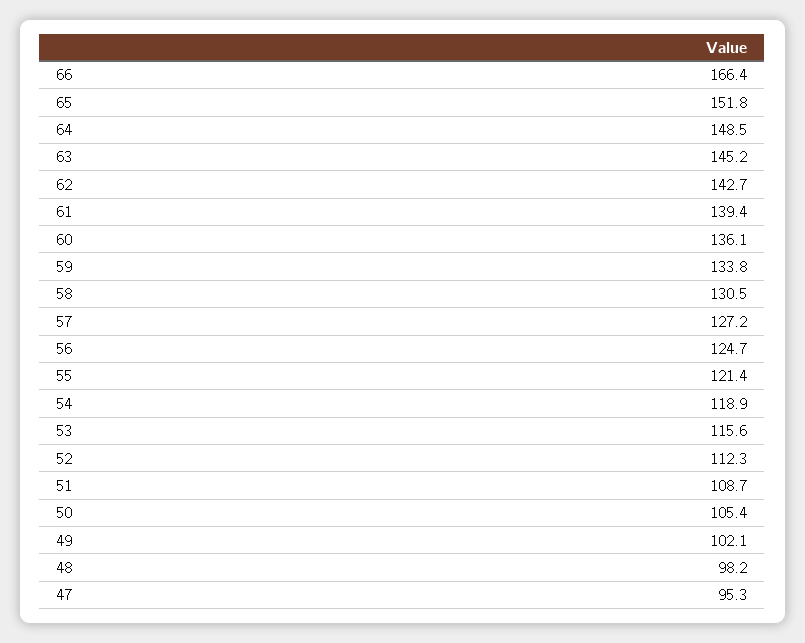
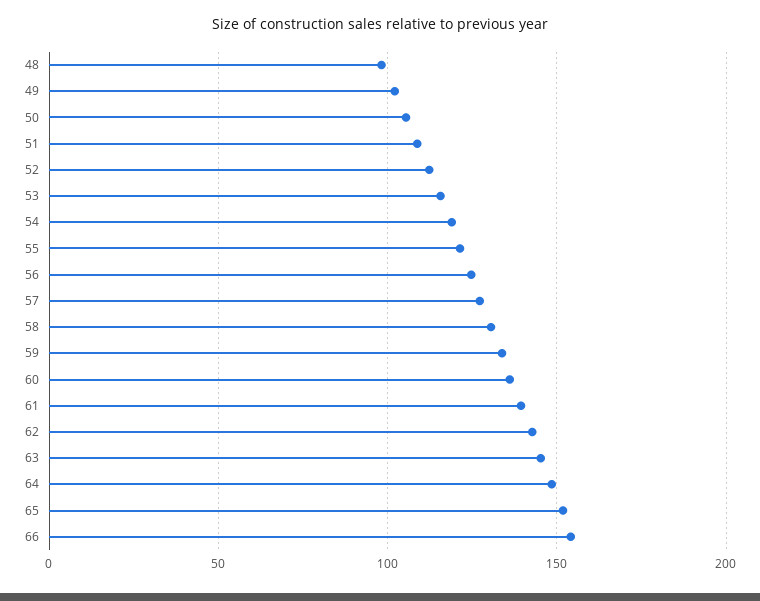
  {
-   "66": 166.4,
+   "66": 155,
    "65": 151.8,
    "64": 148.5,
    "63": 145.2,
    "62": 142.7,
    "61": 139.4,
    "60": 136.1,
    "59": 133.8,
    "58": 130.5,
    "57": 127.2,
    "56": 124.7,
    "55": 121.4,
    "54": 118.9,
    "53": 115.6,
    "52": 112.3,
    "51": 108.7,
    "50": 105.4,
    "49": 102.1,
-   "48": 98.2,
+   "48": 98.2
-   "47": 95.3
  }

